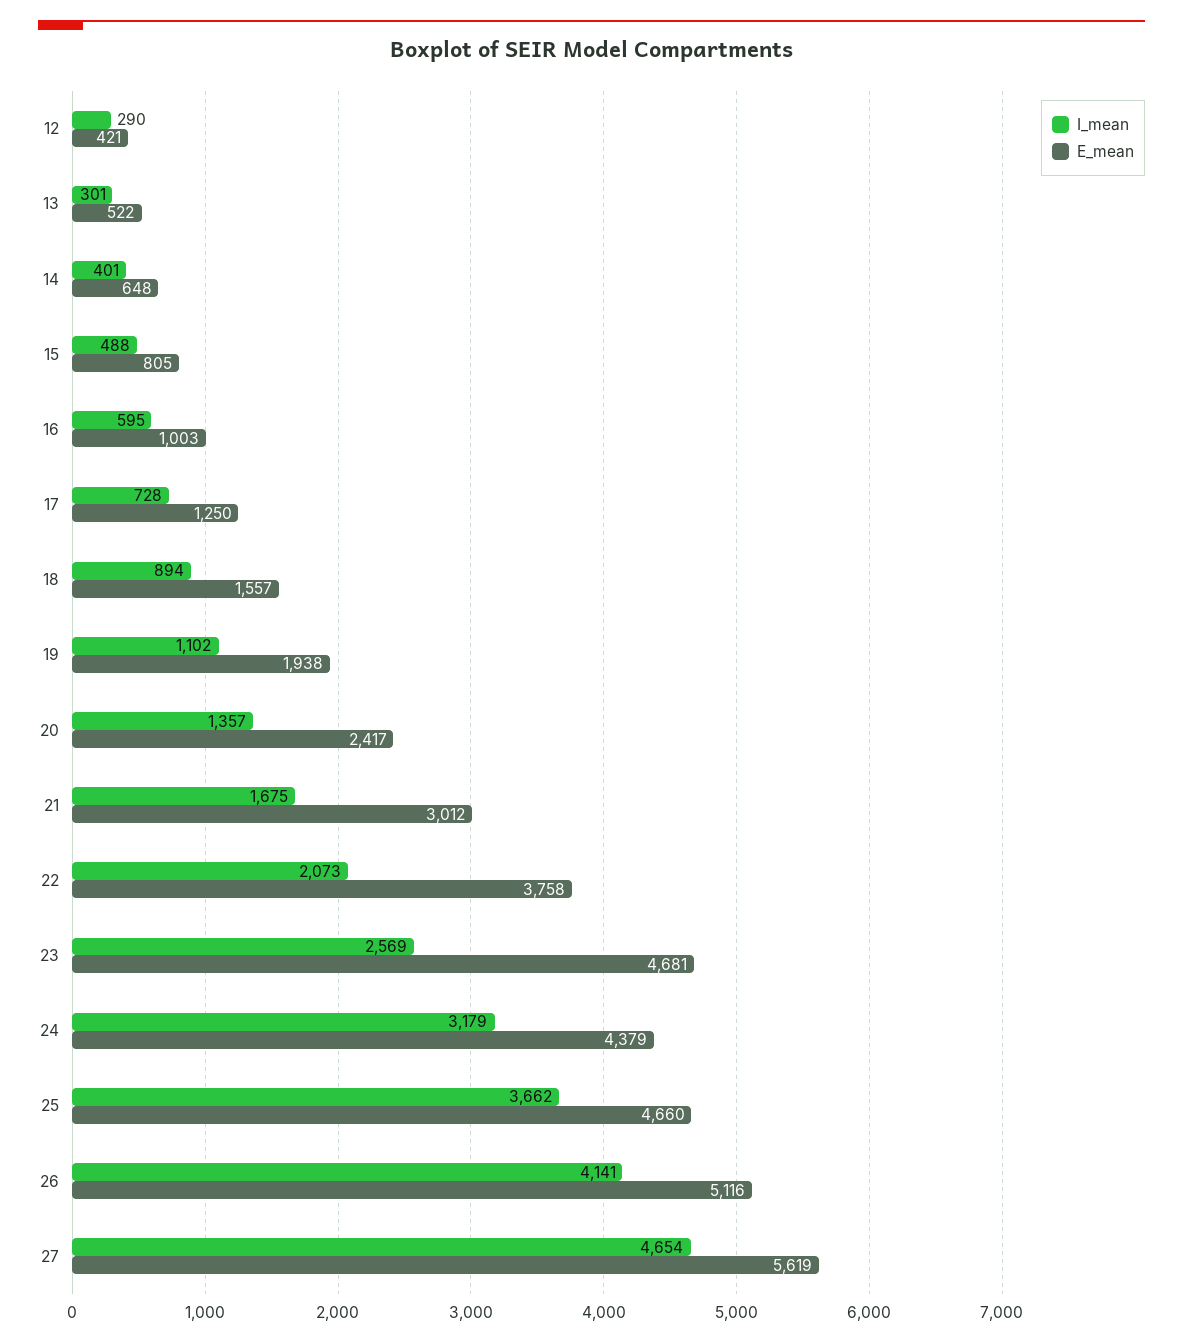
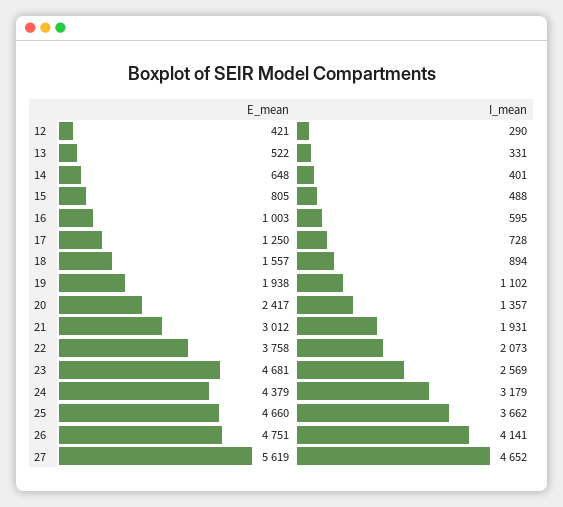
  {
    "I_mean": {
      "12": 290,
-     "13": 301,
+     "13": 331,
      "14": 401,
      "15": 488,
      "16": 595,
      "17": 728,
      "18": 894,
      "19": 1102,
      "20": 1357,
-     "21": 1675,
+     "21": 1931,
      "22": 2073,
      "23": 2569,
      "24": 3179,
      "25": 3662,
      "26": 4141,
-     "27": 4654
+     "27": 4652
    },
    "E_mean": {
      "12": 421,
      "13": 522,
      "14": 648,
      "15": 805,
      "16": 1003,
      "17": 1250,
      "18": 1557,
      "19": 1938,
      "20": 2417,
      "21": 3012,
      "22": 3758,
      "23": 4681,
      "24": 4379,
      "25": 4660,
-     "26": 5116,
+     "26": 4751,
      "27": 5619
    }
  }

